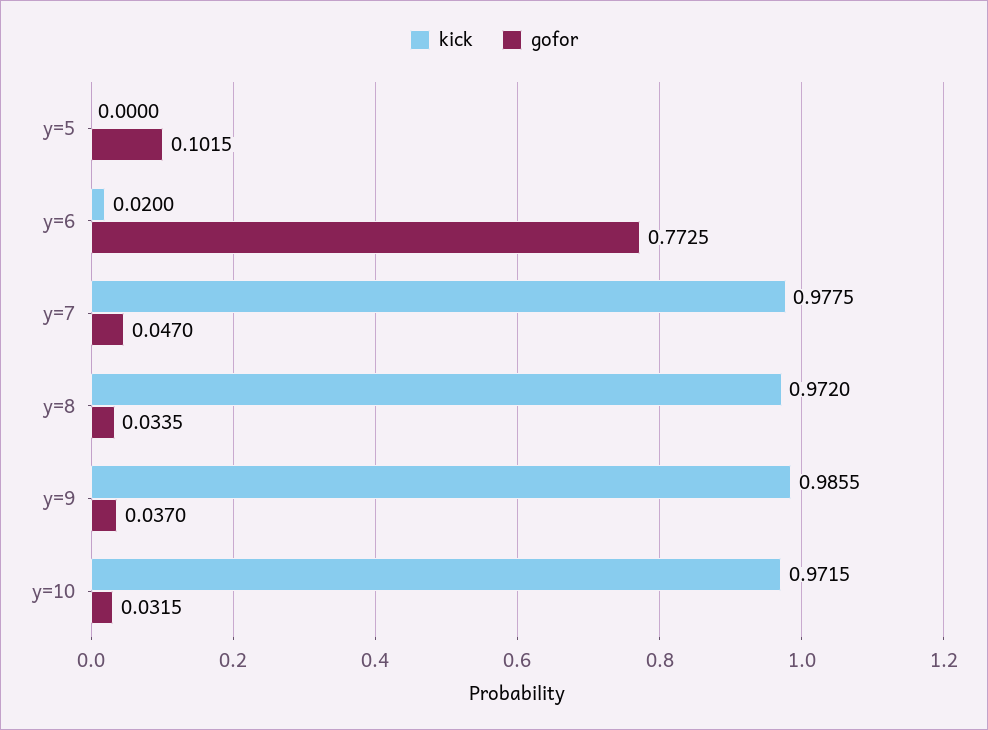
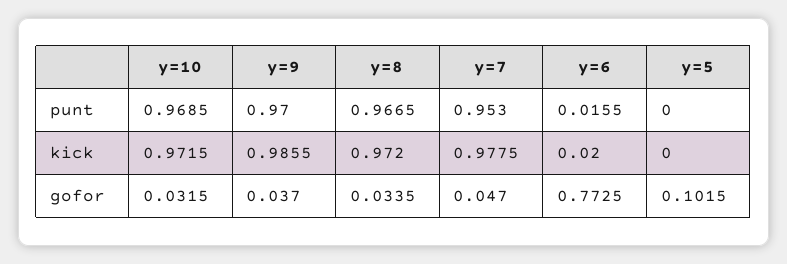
  {
    "kick": {
      "y=5": 0,
      "y=6": 0.02,
      "y=7": 0.9775,
      "y=8": 0.972,
      "y=9": 0.9855,
      "y=10": 0.9715
    },
    "gofor": {
      "y=5": 0.1015,
      "y=6": 0.7725,
      "y=7": 0.047,
      "y=8": 0.0335,
      "y=9": 0.037,
      "y=10": 0.0315
-   }
+   },
+   "punt": {
+     "y=10": 0.9685,
+     "y=9": 0.97,
+     "y=8": 0.9665,
+     "y=7": 0.953,
+     "y=6": 0.0155,
+     "y=5": 0
+   }
  }

